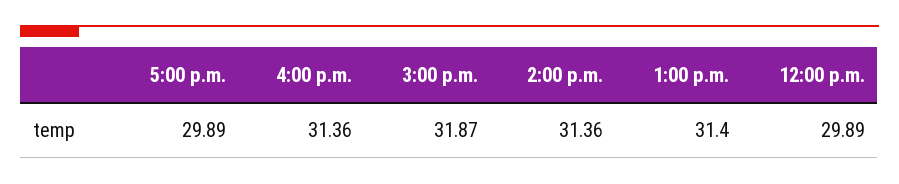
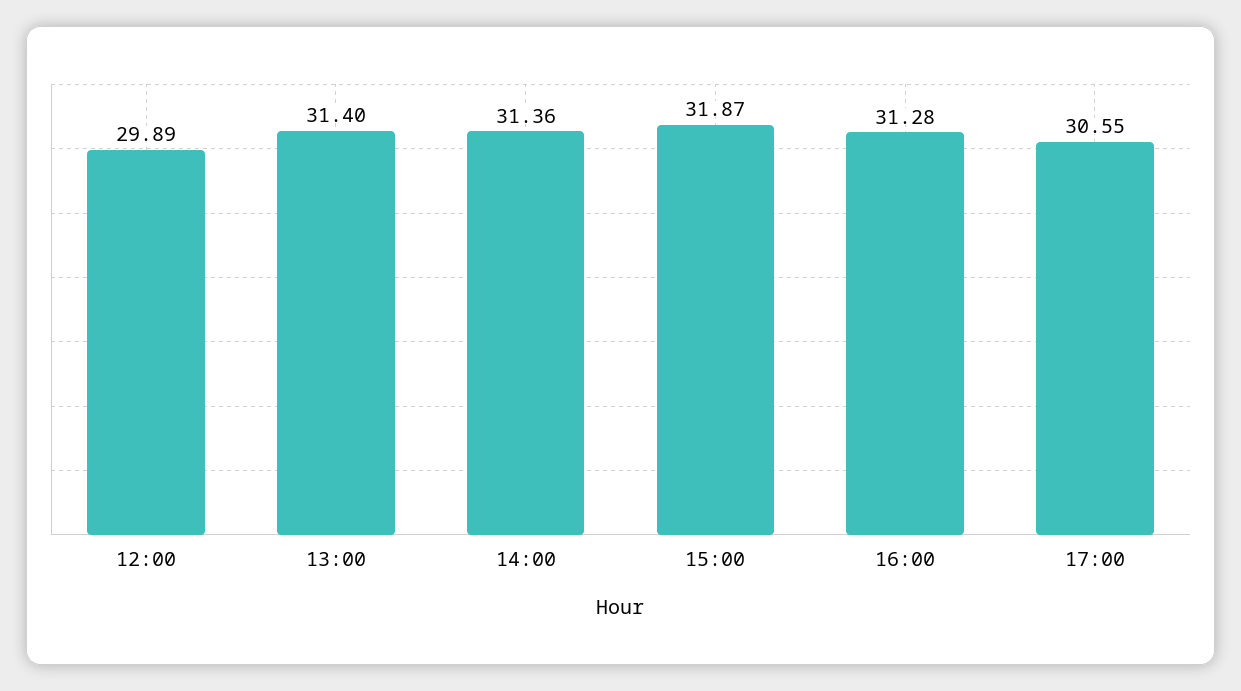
  {
-   "5:00 p.m.": 29.89,
+   "5:00 p.m.": 30.55,
-   "4:00 p.m.": 31.36,
+   "4:00 p.m.": 31.28,
    "3:00 p.m.": 31.87,
    "2:00 p.m.": 31.36,
    "1:00 p.m.": 31.4,
    "12:00 p.m.": 29.89
  }

